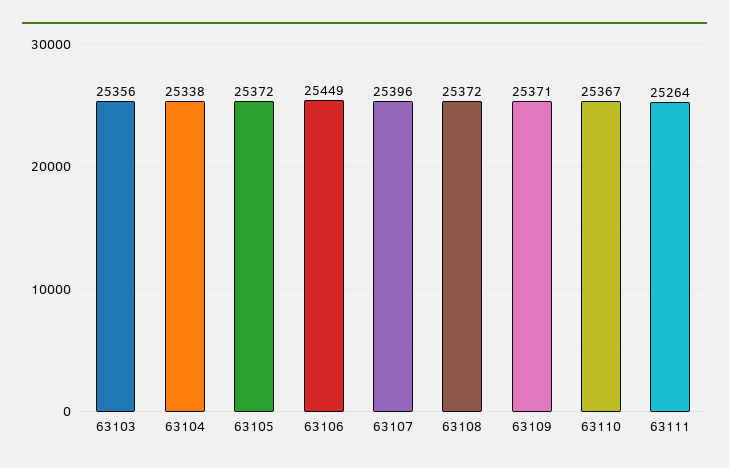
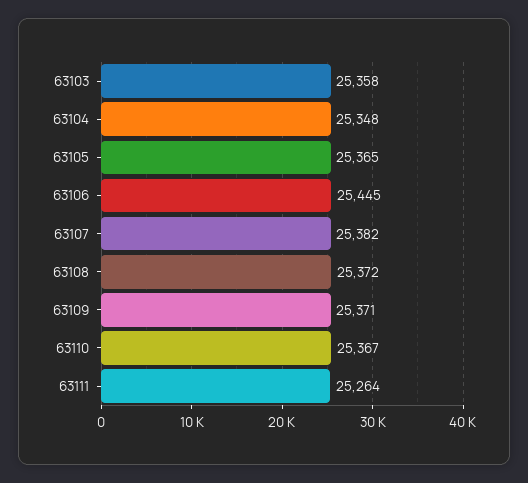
  {
-   "63103": 25356,
+   "63103": 25358,
-   "63104": 25338,
+   "63104": 25348,
-   "63105": 25372,
+   "63105": 25365,
-   "63106": 25449,
+   "63106": 25445,
-   "63107": 25396,
+   "63107": 25382,
    "63108": 25372,
    "63109": 25371,
    "63110": 25367,
    "63111": 25264
  }

